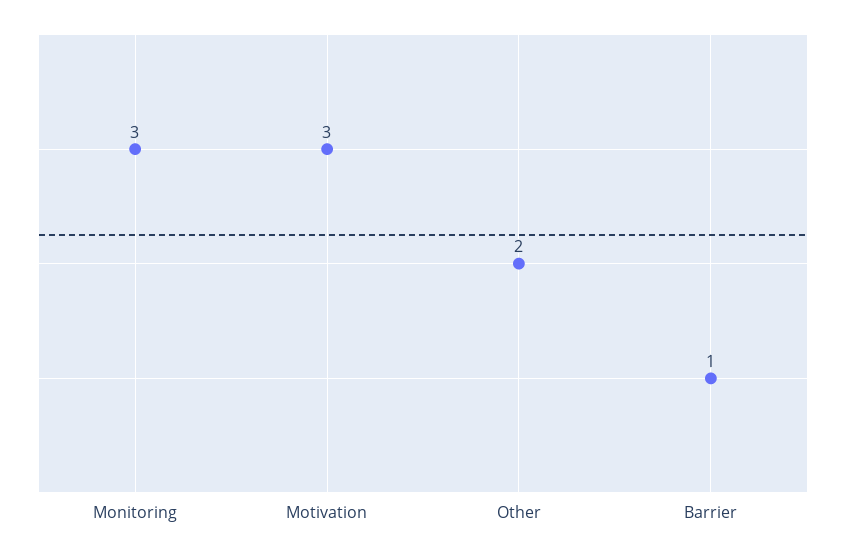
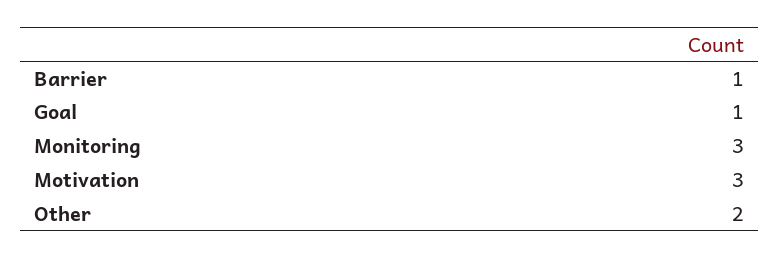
  {
    "Monitoring": 3,
    "Motivation": 3,
    "Other": 2,
-   "Barrier": 1
+   "Barrier": 1,
+   "Goal": 1
  }

